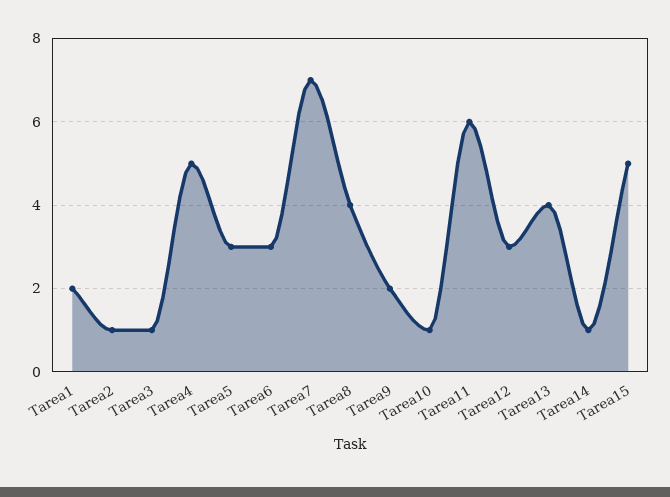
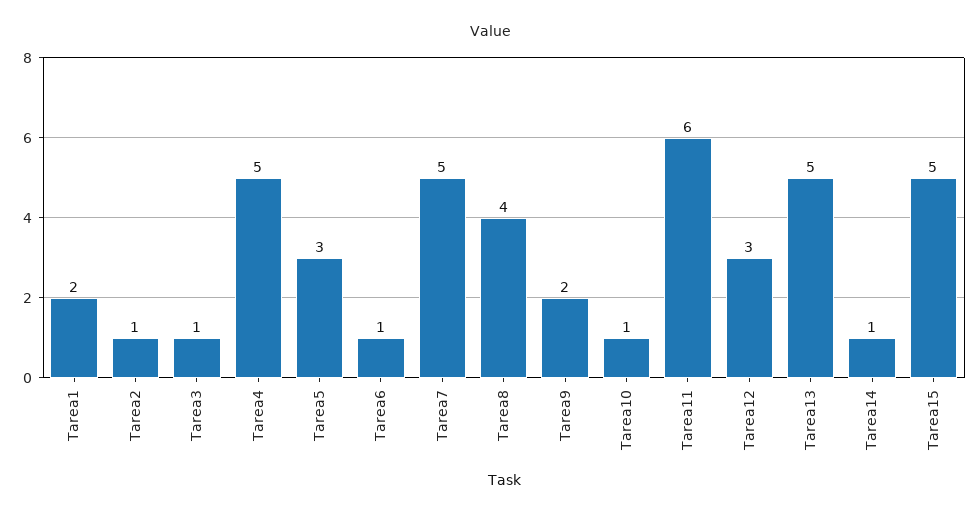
  {
    "Tarea1": 2,
    "Tarea2": 1,
    "Tarea3": 1,
    "Tarea4": 5,
    "Tarea5": 3,
-   "Tarea6": 3,
+   "Tarea6": 1,
-   "Tarea7": 7,
+   "Tarea7": 5,
    "Tarea8": 4,
    "Tarea9": 2,
    "Tarea10": 1,
    "Tarea11": 6,
    "Tarea12": 3,
-   "Tarea13": 4,
+   "Tarea13": 5,
    "Tarea14": 1,
    "Tarea15": 5
  }

